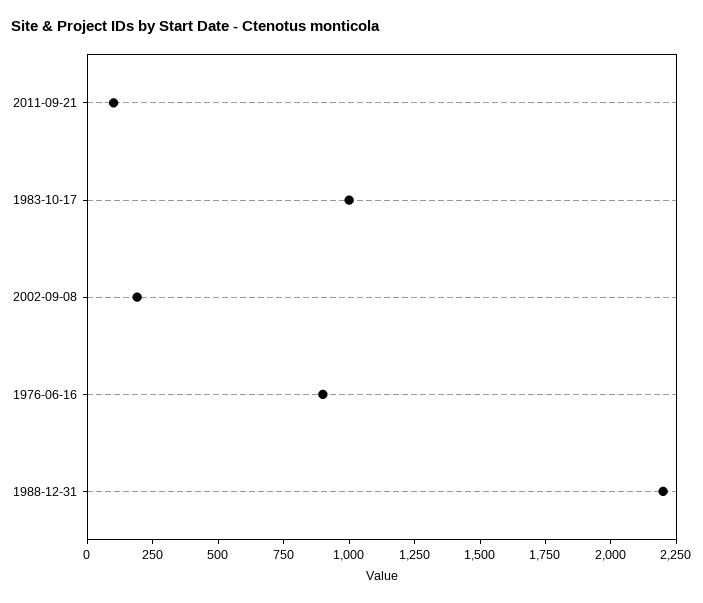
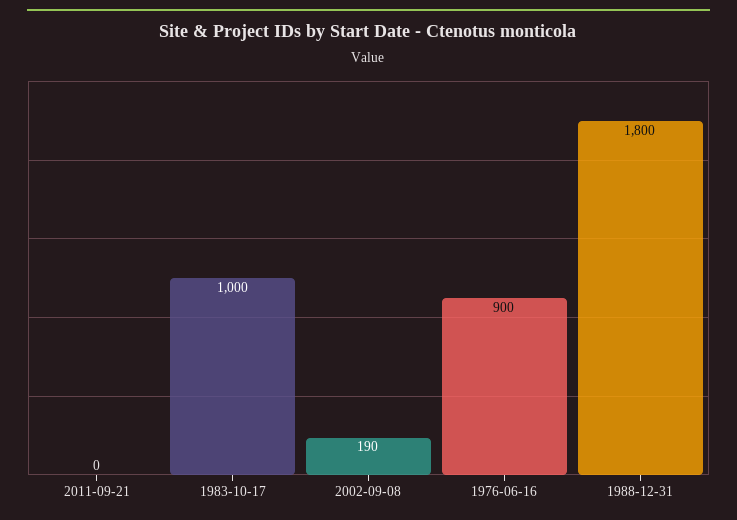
  {
-   "2011-09-21": 100,
+   "2011-09-21": 0,
    "1983-10-17": 1000,
    "2002-09-08": 190,
    "1976-06-16": 900,
-   "1988-12-31": 2200
+   "1988-12-31": 1800
  }

